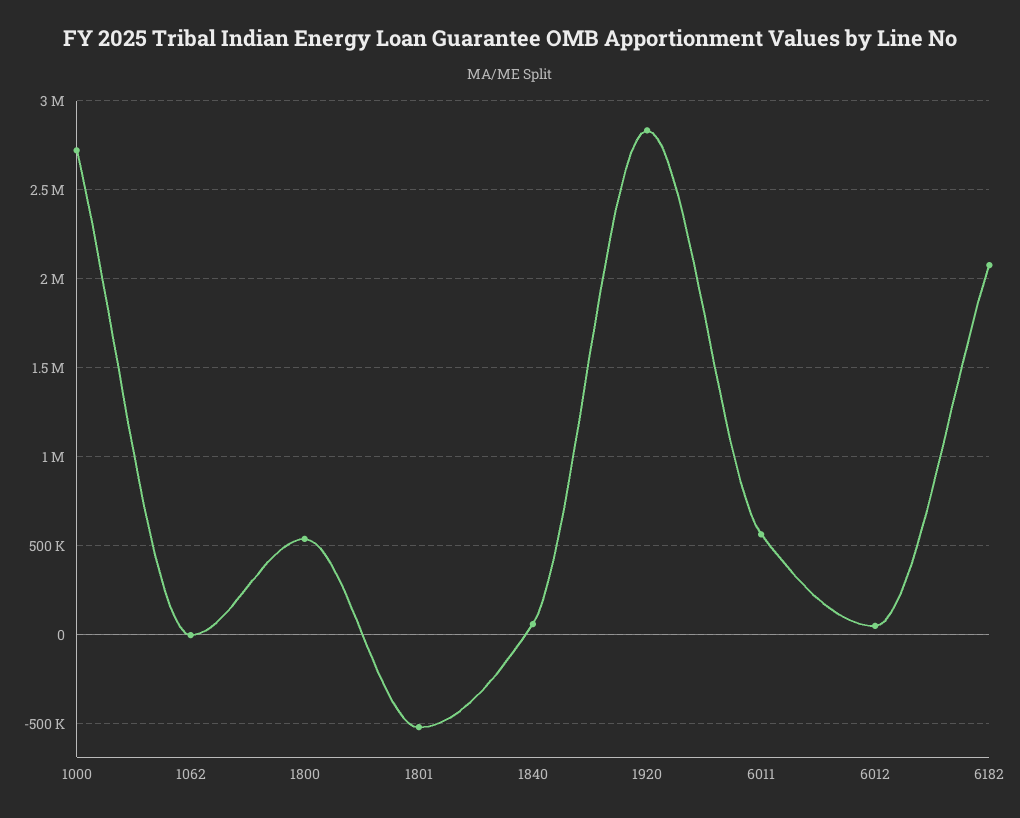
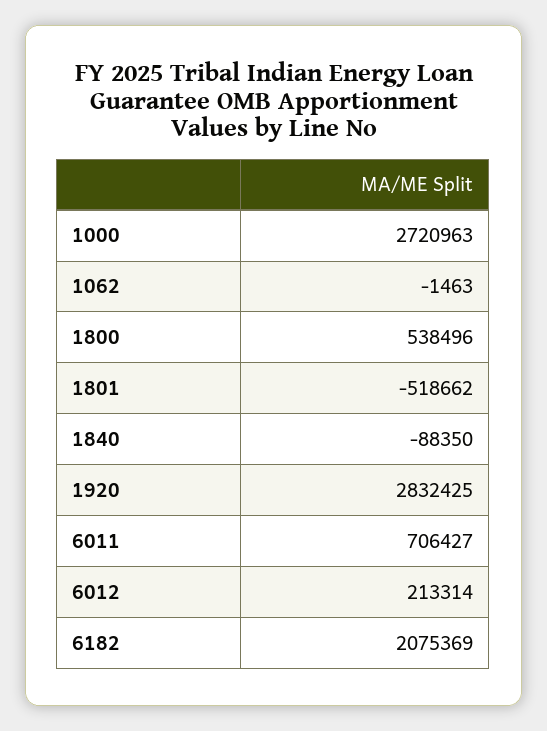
  {
    "1000": 2720963,
    "1062": -1463,
    "1800": 538496,
    "1801": -518662,
-   "1840": 50000,
+   "1840": -88350,
    "1920": 2832425,
-   "6011": 550000,
+   "6011": 706427,
-   "6012": 50000,
+   "6012": 213314,
    "6182": 2075369
  }

